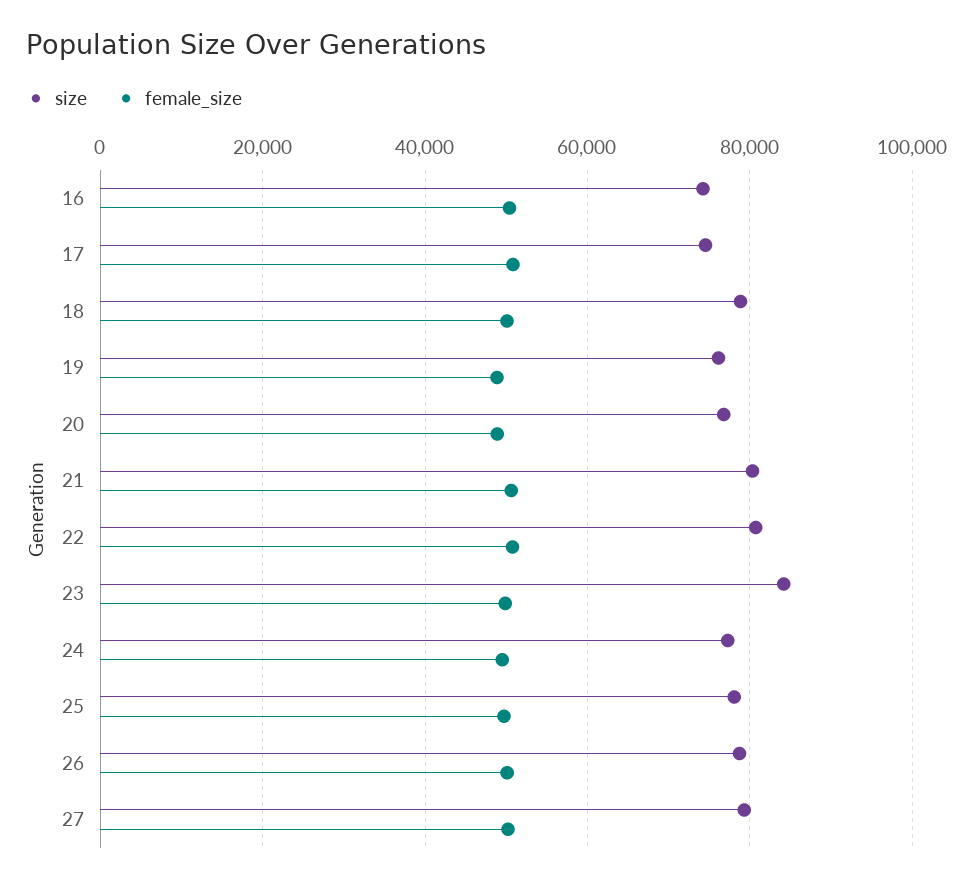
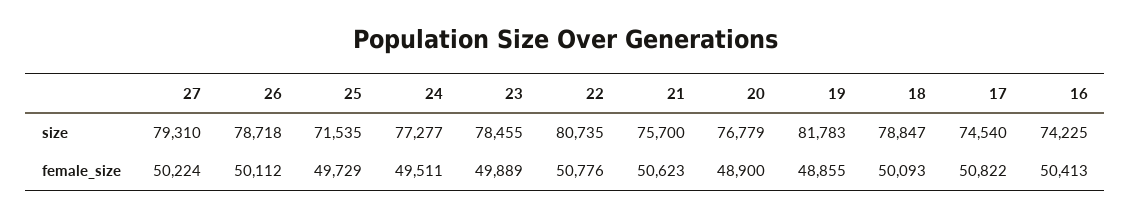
  {
    "size": {
      "16": 74225,
      "17": 74540,
      "18": 78847,
-     "19": 76000,
+     "19": 81783,
      "20": 76779,
-     "21": 80000,
+     "21": 75700,
      "22": 80735,
-     "23": 84000,
+     "23": 78455,
      "24": 77277,
-     "25": 78000,
+     "25": 71535,
      "26": 78718,
      "27": 79310
    },
    "female_size": {
      "16": 50413,
      "17": 50822,
      "18": 50093,
      "19": 48855,
      "20": 48900,
      "21": 50623,
      "22": 50776,
      "23": 49889,
      "24": 49511,
      "25": 49729,
      "26": 50112,
      "27": 50224
    }
  }

